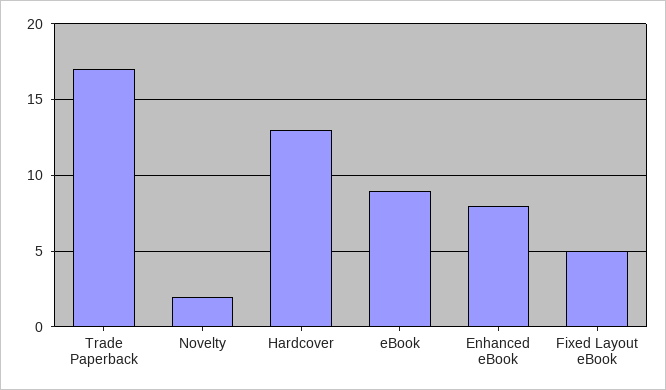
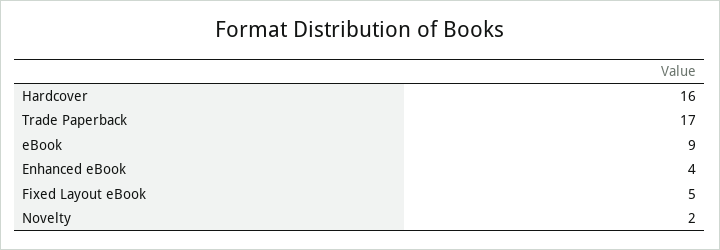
  {
    "Trade Paperback": 17,
    "Novelty": 2,
-   "Hardcover": 13,
+   "Hardcover": 16,
    "eBook": 9,
-   "Enhanced eBook": 8,
+   "Enhanced eBook": 4,
    "Fixed Layout eBook": 5
  }

